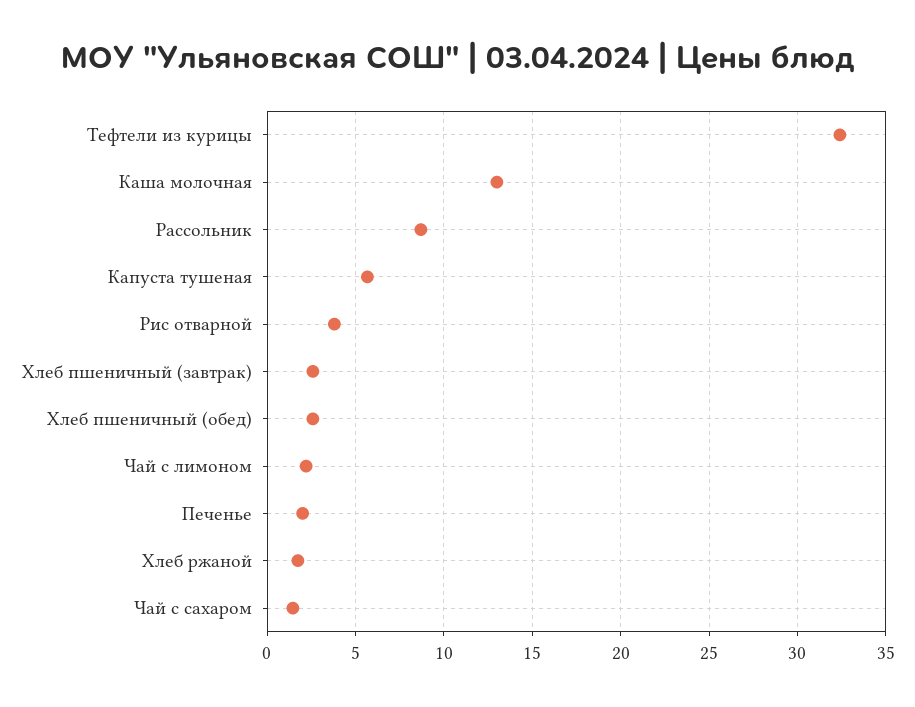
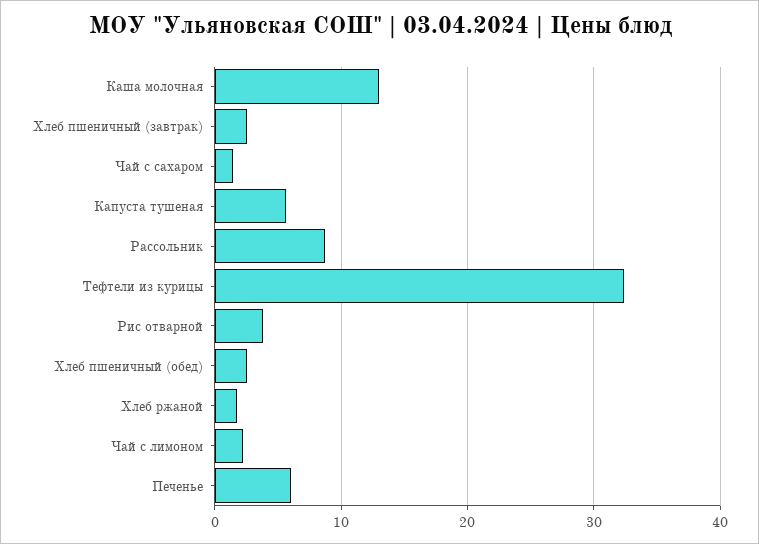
  {
    "Тефтели из курицы": 32.5,
    "Каша молочная": 13,
    "Рассольник": 8.5,
    "Капуста тушеная": 5.5,
    "Рис отварной": 4,
    "Хлеб пшеничный (завтрак)": 2.5,
    "Хлеб пшеничный (обед)": 2.5,
    "Чай с лимоном": 2,
-   "Печенье": 2,
+   "Печенье": 6,
    "Хлеб ржаной": 1.5,
    "Чай с сахаром": 1.5
  }

